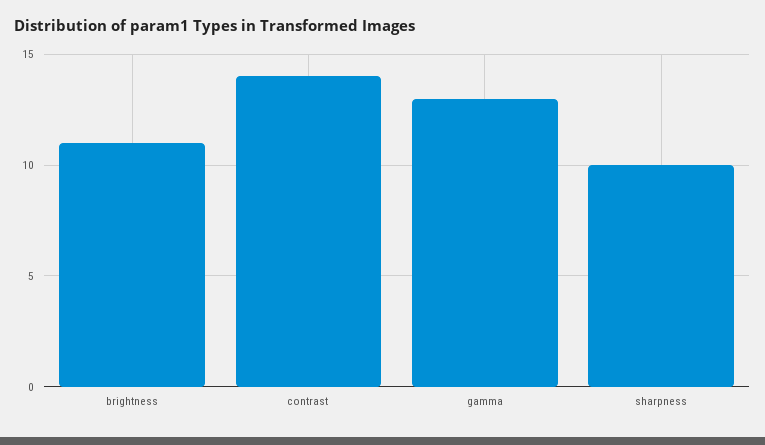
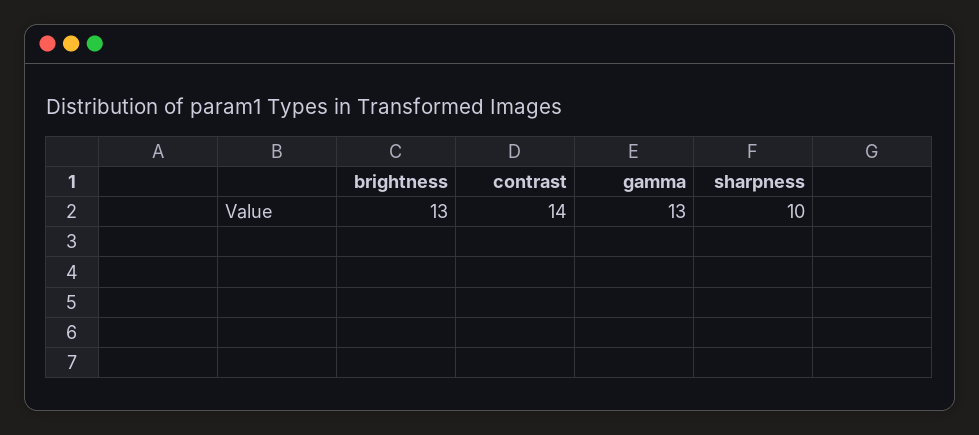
  {
-   "brightness": 11,
+   "brightness": 13,
    "contrast": 14,
    "gamma": 13,
    "sharpness": 10
  }

